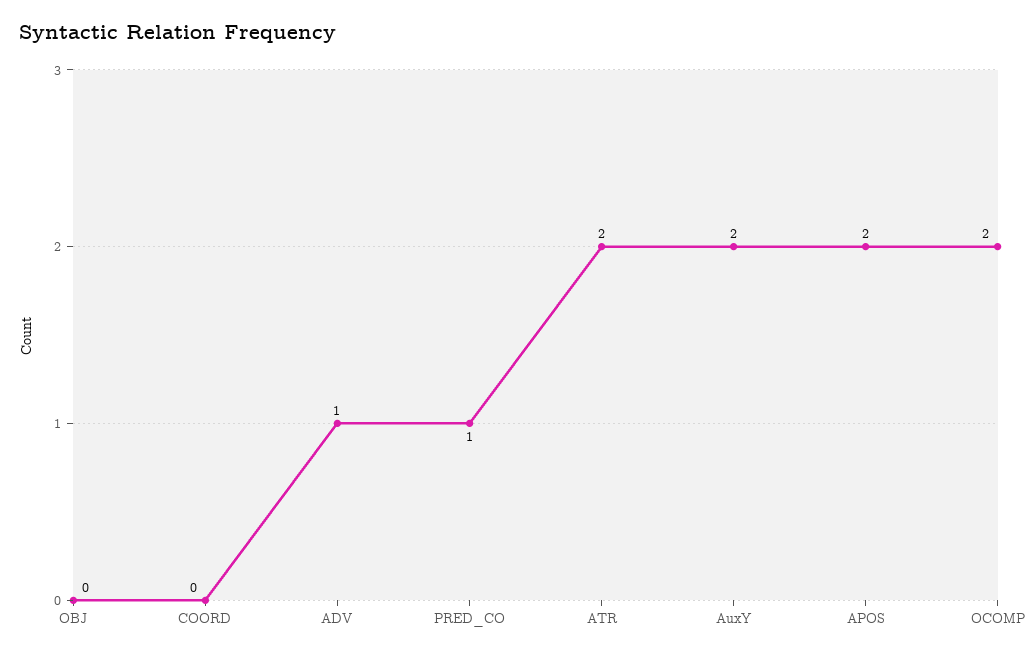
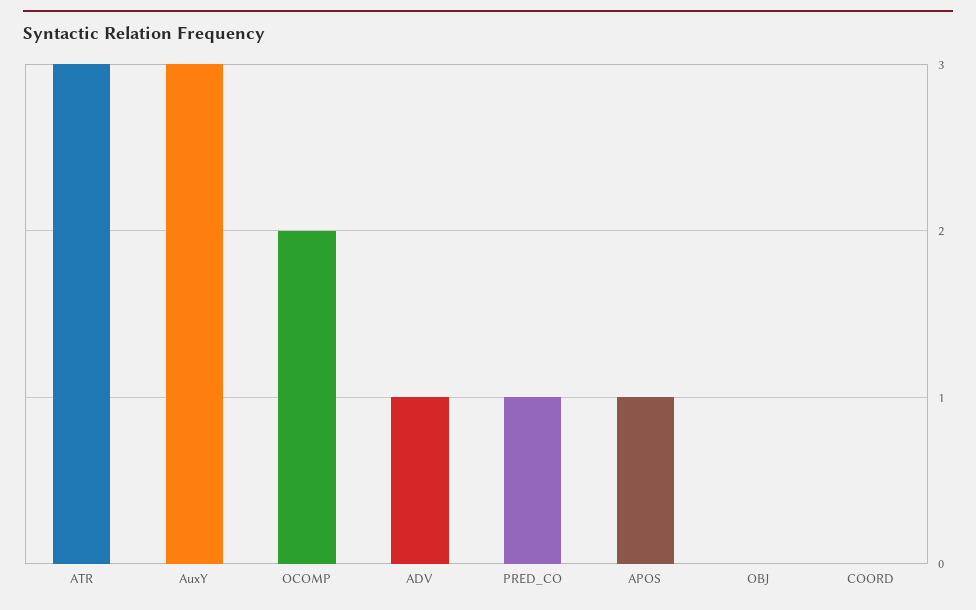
  {
    "OBJ": 0,
    "COORD": 0,
    "ADV": 1,
    "PRED_CO": 1,
-   "ATR": 2,
+   "ATR": 3,
-   "AuxY": 2,
+   "AuxY": 3,
-   "APOS": 2,
+   "APOS": 1,
    "OCOMP": 2
  }

